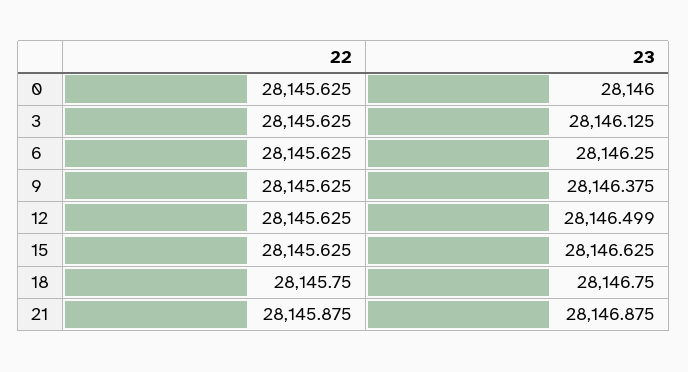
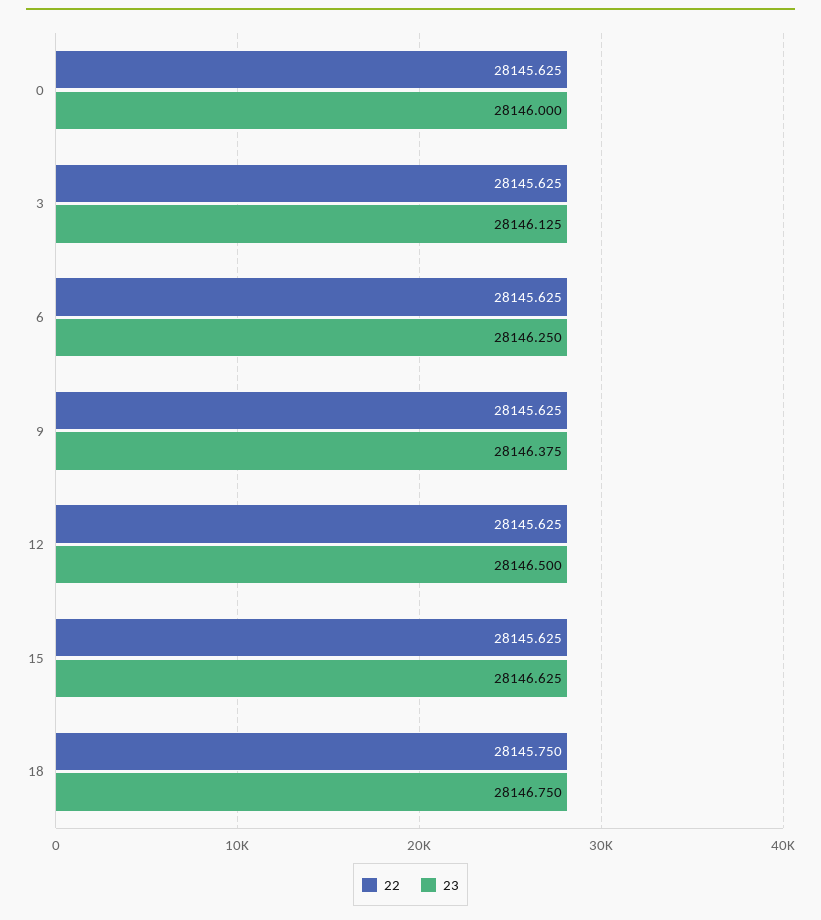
  {
    "22": {
      "0": 28145.625,
      "3": 28145.625,
      "6": 28145.625,
      "9": 28145.625,
      "12": 28145.625,
      "15": 28145.625,
-     "18": 28145.75,
+     "18": 28145.75
-     "21": 28145.875
    },
    "23": {
      "0": 28146,
      "3": 28146.125,
      "6": 28146.25,
      "9": 28146.375,
-     "12": 28146.499,
+     "12": 28146.5,
      "15": 28146.625,
-     "18": 28146.75,
+     "18": 28146.75
-     "21": 28146.875
    }
  }

